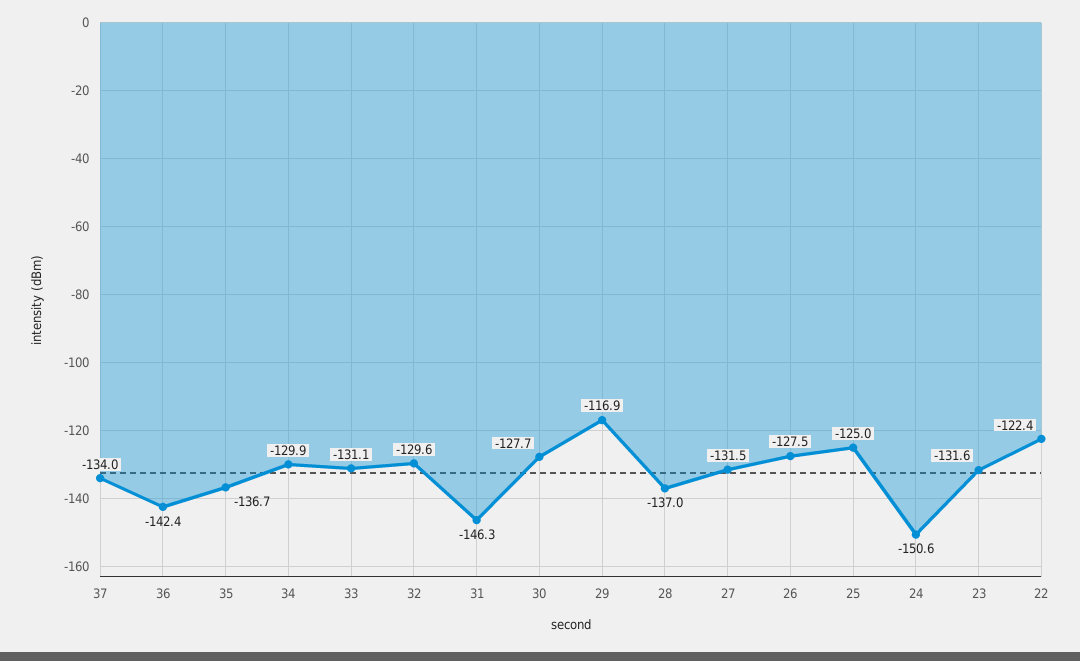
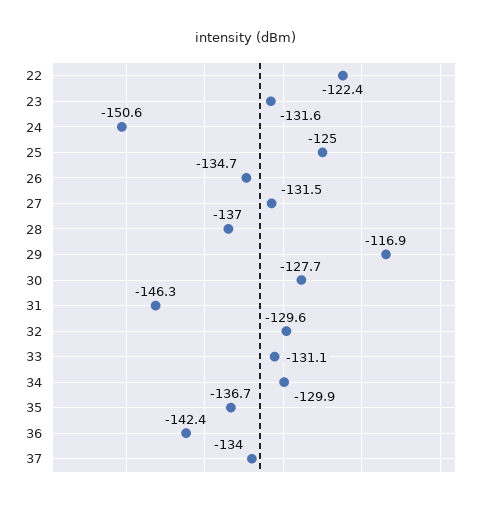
  {
    "37": -134,
    "36": -142.4,
    "35": -136.7,
    "34": -129.9,
    "33": -131.1,
    "32": -129.6,
    "31": -146.3,
    "30": -127.7,
    "29": -116.9,
    "28": -137,
    "27": -131.5,
-   "26": -127.5,
+   "26": -134.7,
    "25": -125,
    "24": -150.6,
    "23": -131.6,
    "22": -122.4
  }

